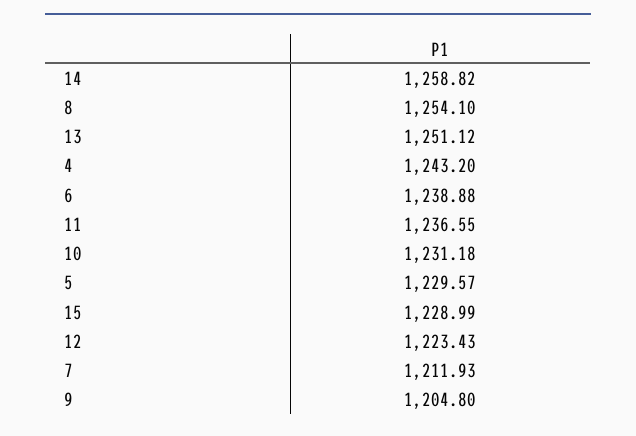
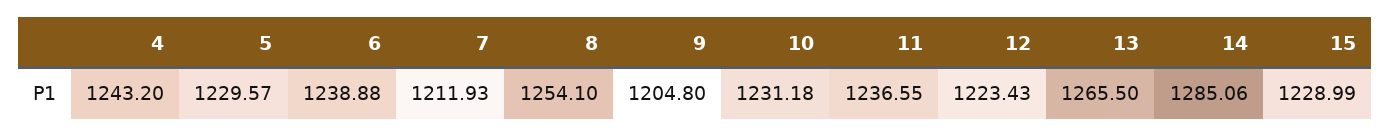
  {
-   "14": 1258.82,
+   "14": 1285.06,
    "8": 1254.1,
-   "13": 1251.12,
+   "13": 1265.5,
    "4": 1243.2,
    "6": 1238.88,
    "11": 1236.55,
    "10": 1231.18,
    "5": 1229.57,
    "15": 1228.99,
    "12": 1223.43,
    "7": 1211.93,
    "9": 1204.8
  }

